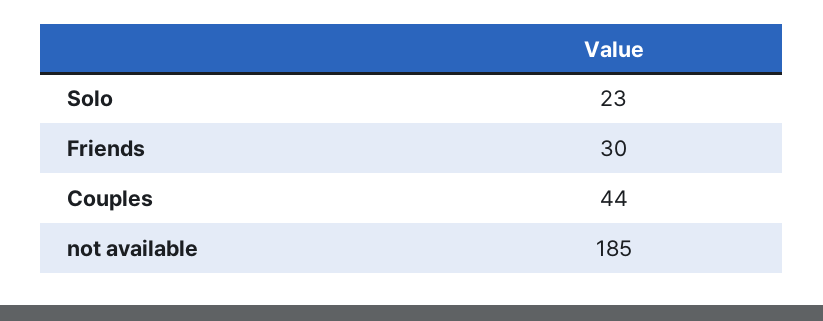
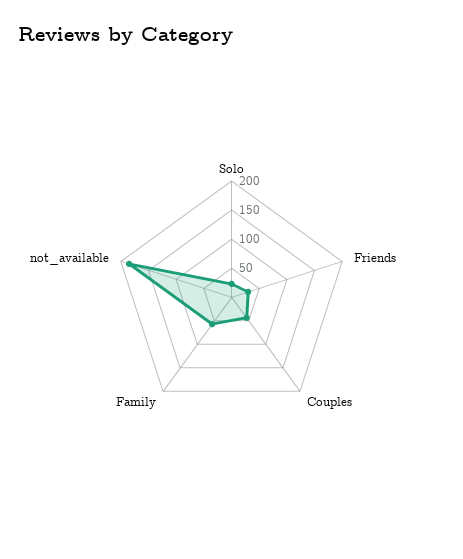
  {
    "Solo": 23,
    "Friends": 30,
    "Couples": 44,
-   "not available": 185
+   "not available": 185,
+   "Family": 50
  }

